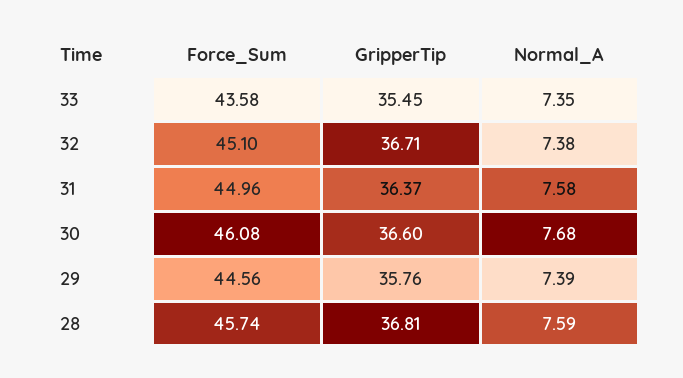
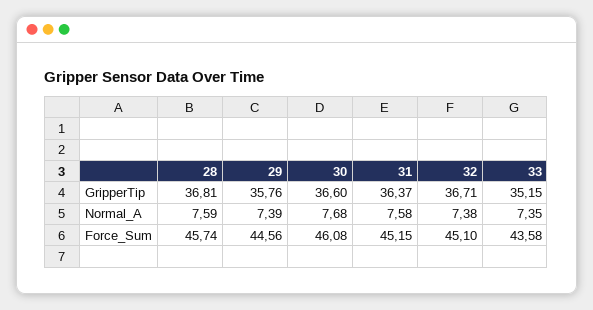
  {
    "Force_Sum": {
      "33": 43.58,
      "32": 45.1,
-     "31": 44.96,
+     "31": 45.15,
      "30": 46.08,
      "29": 44.56,
      "28": 45.74
    },
    "GripperTip": {
-     "33": 35.45,
+     "33": 35.15,
      "32": 36.71,
      "31": 36.37,
      "30": 36.6,
      "29": 35.76,
      "28": 36.81
    },
    "Normal_A": {
      "33": 7.35,
      "32": 7.38,
      "31": 7.58,
      "30": 7.68,
      "29": 7.39,
      "28": 7.59
    }
  }

